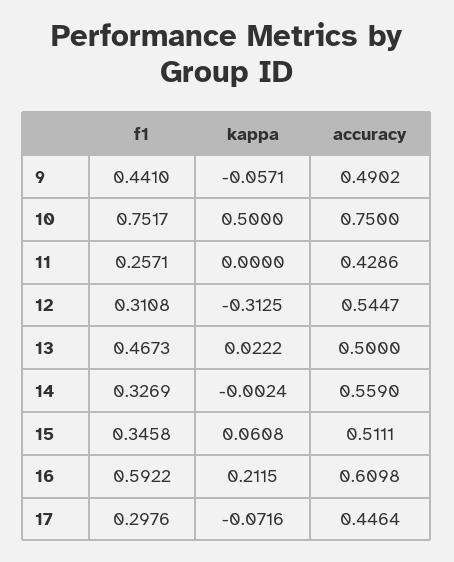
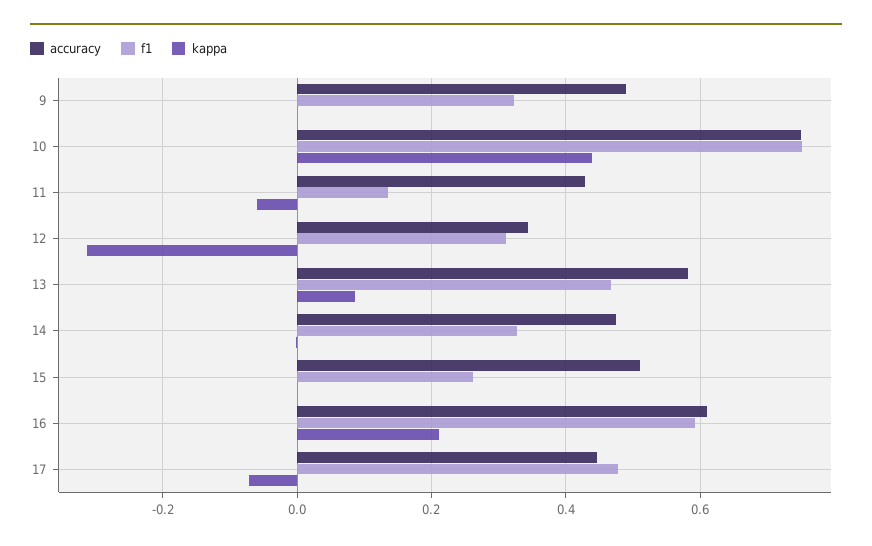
  {
    "f1": {
-     "9": 0.441,
+     "9": 0.32,
      "10": 0.7517,
-     "11": 0.2571,
+     "11": 0.14,
      "12": 0.3108,
      "13": 0.4673,
      "14": 0.3269,
-     "15": 0.3458,
+     "15": 0.26,
      "16": 0.5922,
-     "17": 0.2976
+     "17": 0.48
    },
    "kappa": {
-     "9": -0.0571,
+     "9": 0,
-     "10": 0.5,
+     "10": 0.44,
-     "11": 0,
+     "11": -0.06,
      "12": -0.3125,
-     "13": 0.0222,
+     "13": 0.08,
      "14": -0.0024,
-     "15": 0.0608,
+     "15": 0,
      "16": 0.2115,
      "17": -0.0716
    },
    "accuracy": {
      "9": 0.4902,
      "10": 0.75,
      "11": 0.4286,
-     "12": 0.5447,
+     "12": 0.34,
-     "13": 0.5,
+     "13": 0.58,
-     "14": 0.559,
+     "14": 0.48,
      "15": 0.5111,
      "16": 0.6098,
      "17": 0.4464
    }
  }

